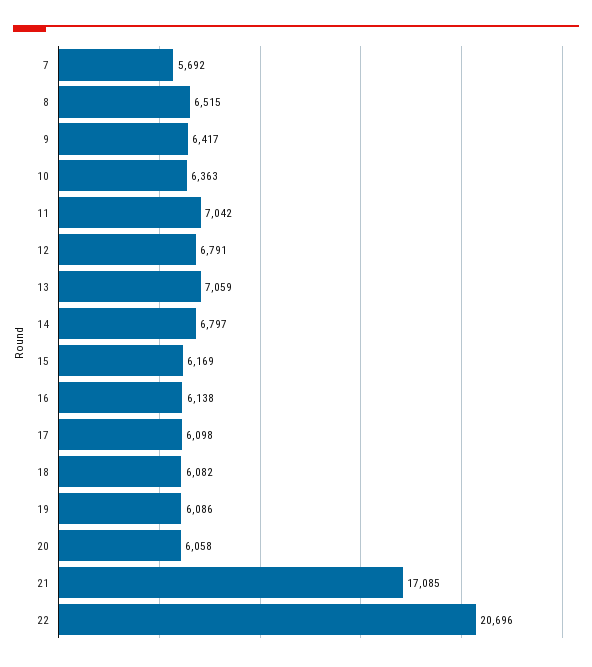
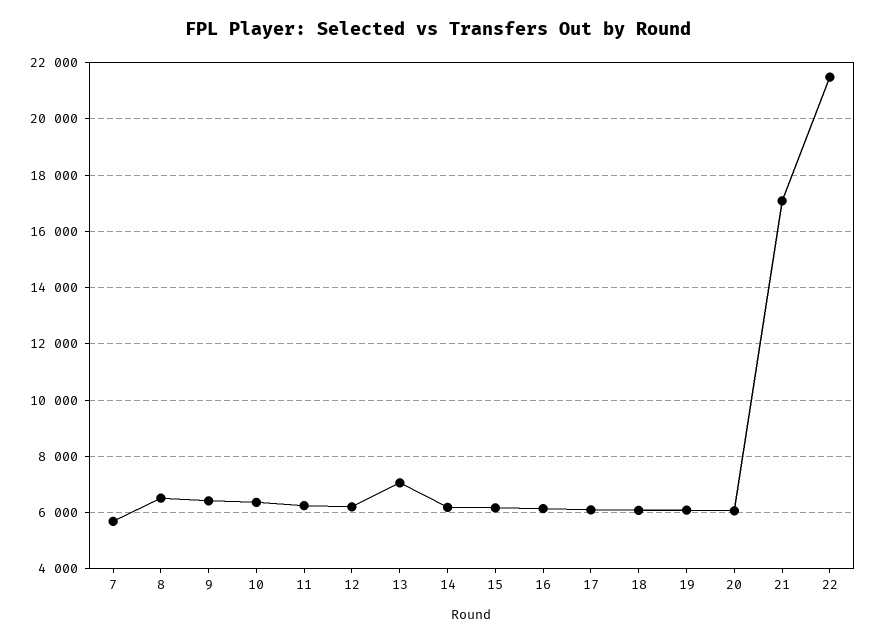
  {
    "7": 5692,
    "8": 6515,
    "9": 6417,
    "10": 6363,
-   "11": 7042,
+   "11": 6250,
-   "12": 6791,
+   "12": 6250,
    "13": 7059,
-   "14": 6797,
+   "14": 6250,
    "15": 6169,
    "16": 6138,
    "17": 6098,
    "18": 6082,
    "19": 6086,
    "20": 6058,
    "21": 17085,
-   "22": 20696
+   "22": 21500
  }

